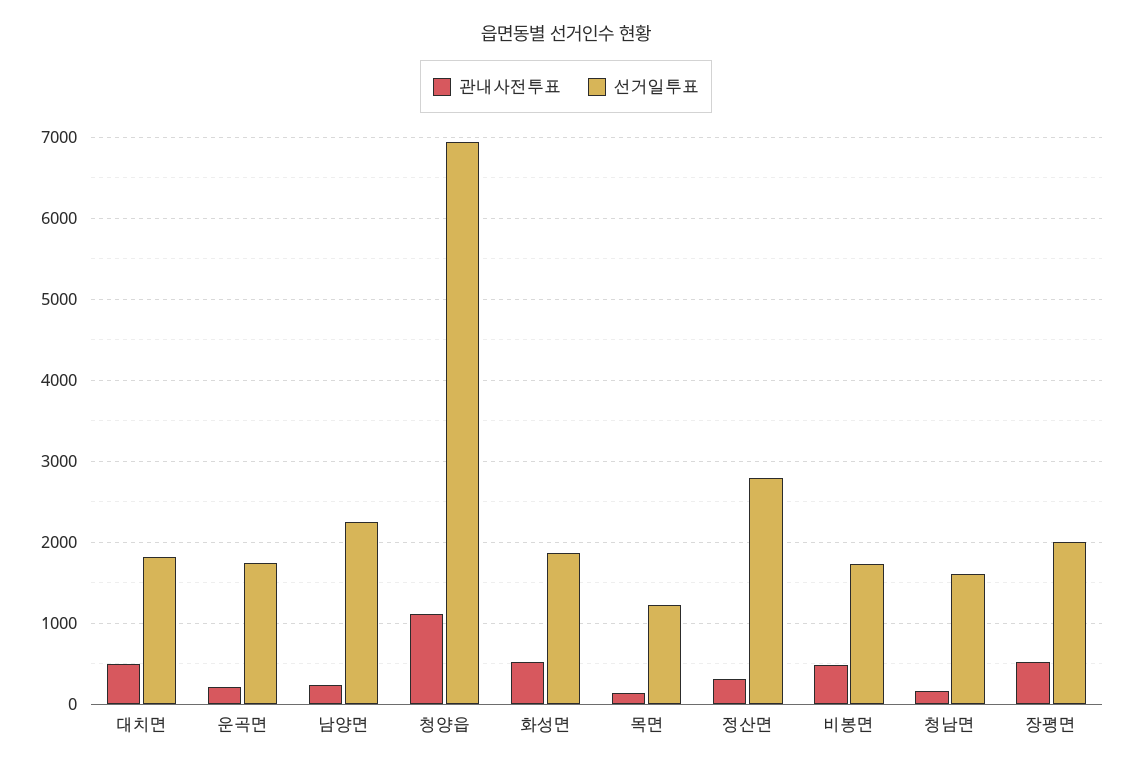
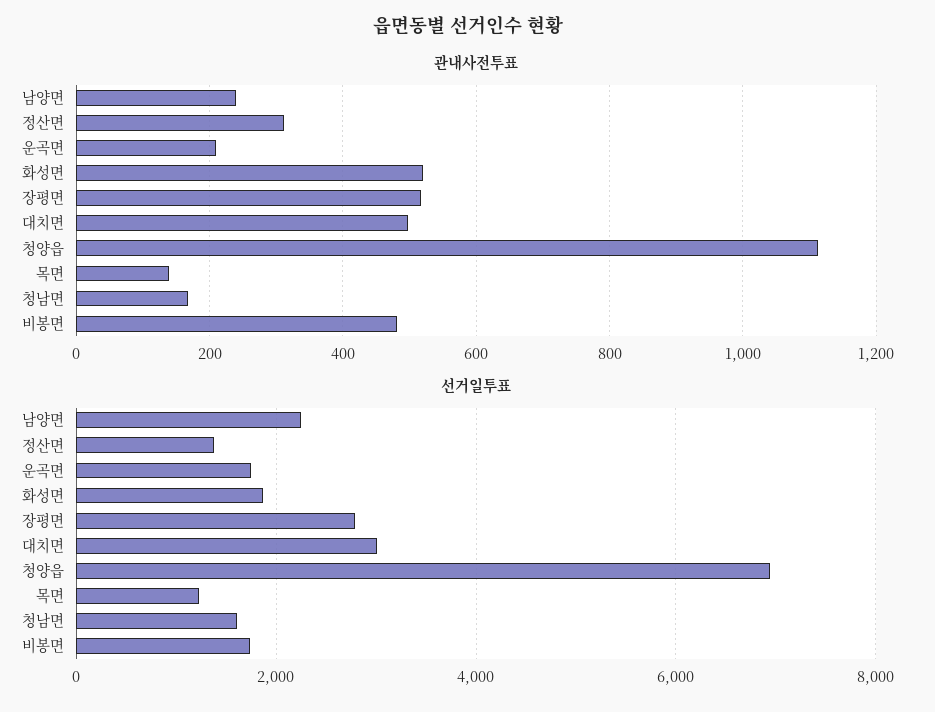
  {
    "관내사전투표": {
      "대치면": 500,
      "운곡면": 220,
      "남양면": 240,
      "청양읍": 1120,
      "화성면": 520,
      "목면": 140,
      "정산면": 320,
      "비봉면": 480,
      "청남면": 160,
      "장평면": 520
    },
    "선거일투표": {
-     "대치면": 1800,
+     "대치면": 3000,
      "운곡면": 1700,
      "남양면": 2200,
      "청양읍": 6900,
      "화성면": 1900,
      "목면": 1200,
-     "정산면": 2800,
+     "정산면": 1400,
      "비봉면": 1700,
      "청남면": 1600,
-     "장평면": 2000
+     "장평면": 2800
    }
  }

